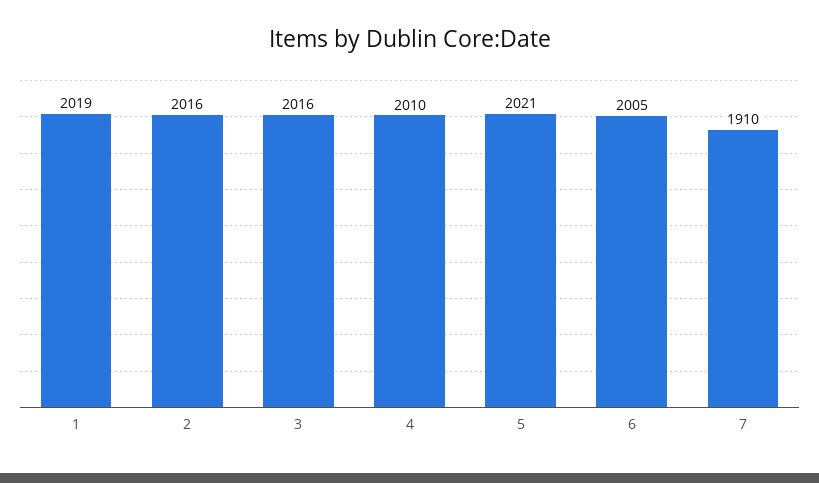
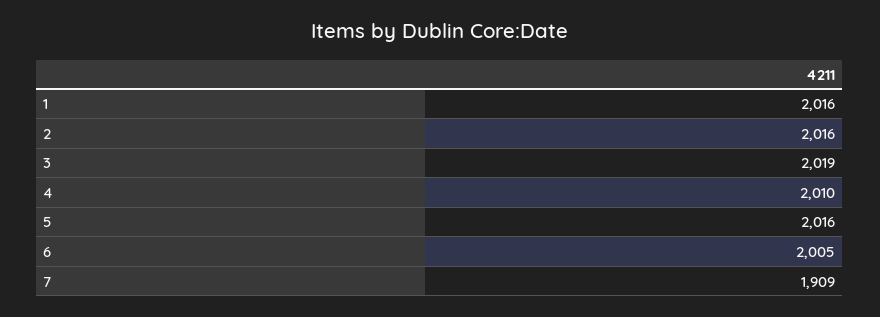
  {
-   "1": 2019,
+   "1": 2016,
    "2": 2016,
-   "3": 2016,
+   "3": 2019,
    "4": 2010,
-   "5": 2021,
+   "5": 2016,
    "6": 2005,
-   "7": 1910
+   "7": 1909
  }

